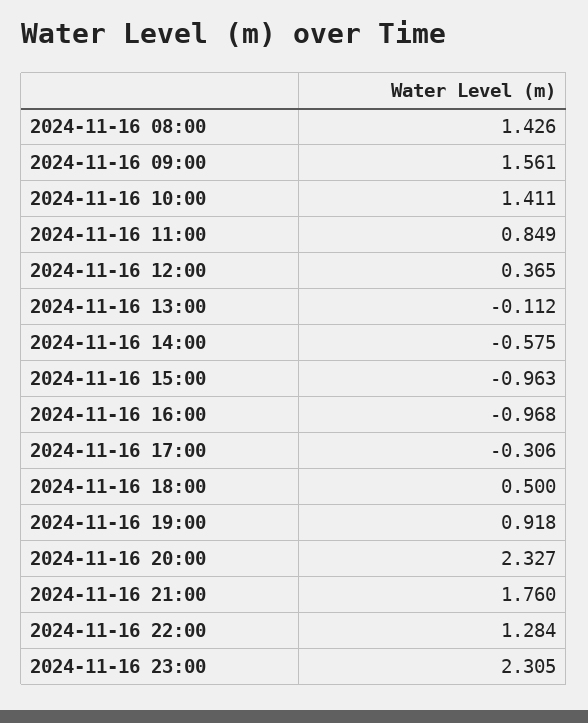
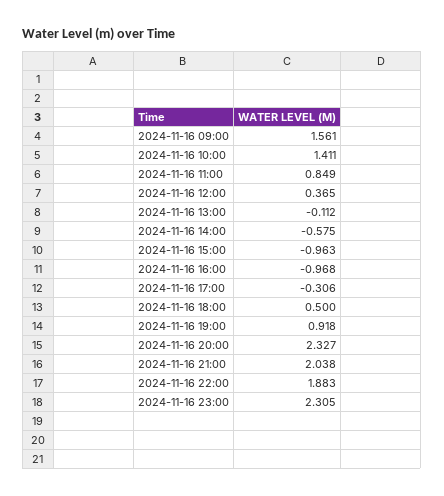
  {
-   "2024-11-16 08:00": 1.426,
    "2024-11-16 09:00": 1.561,
    "2024-11-16 10:00": 1.411,
    "2024-11-16 11:00": 0.849,
    "2024-11-16 12:00": 0.365,
    "2024-11-16 13:00": -0.112,
    "2024-11-16 14:00": -0.575,
    "2024-11-16 15:00": -0.963,
    "2024-11-16 16:00": -0.968,
    "2024-11-16 17:00": -0.306,
    "2024-11-16 18:00": 0.5,
    "2024-11-16 19:00": 0.918,
    "2024-11-16 20:00": 2.327,
-   "2024-11-16 21:00": 1.76,
+   "2024-11-16 21:00": 2.038,
-   "2024-11-16 22:00": 1.284,
+   "2024-11-16 22:00": 1.883,
    "2024-11-16 23:00": 2.305
  }

